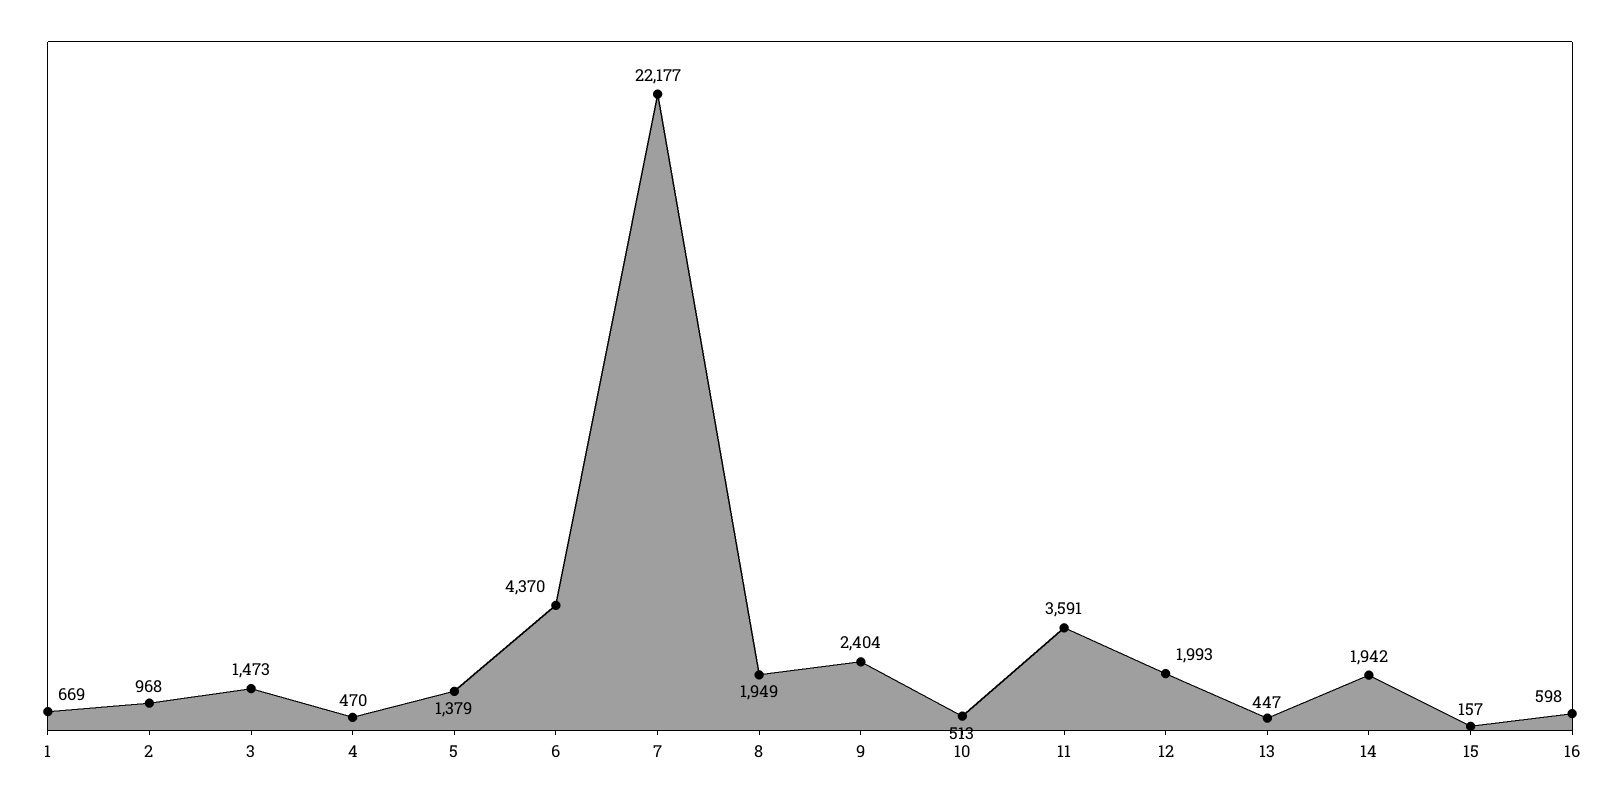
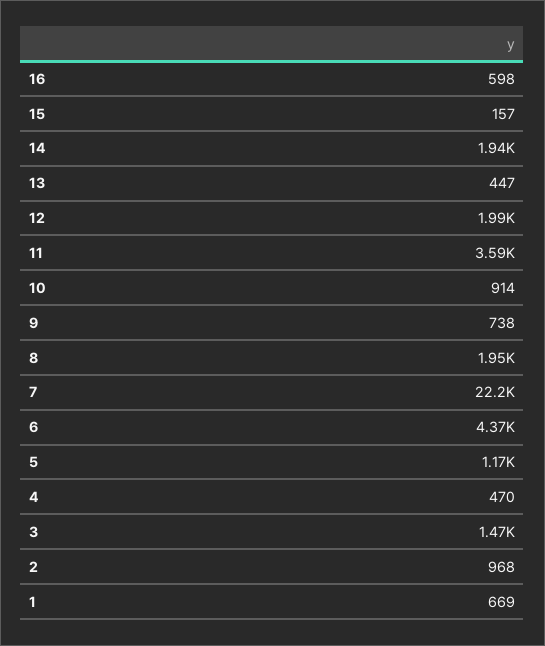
  {
    "1": 669,
    "2": 968,
    "3": 1473,
    "4": 470,
-   "5": 1379,
+   "5": 1170,
    "6": 4370,
    "7": 22177,
    "8": 1949,
-   "9": 2404,
+   "9": 738,
-   "10": 513,
+   "10": 914,
    "11": 3591,
    "12": 1993,
    "13": 447,
    "14": 1942,
    "15": 157,
    "16": 598
  }

